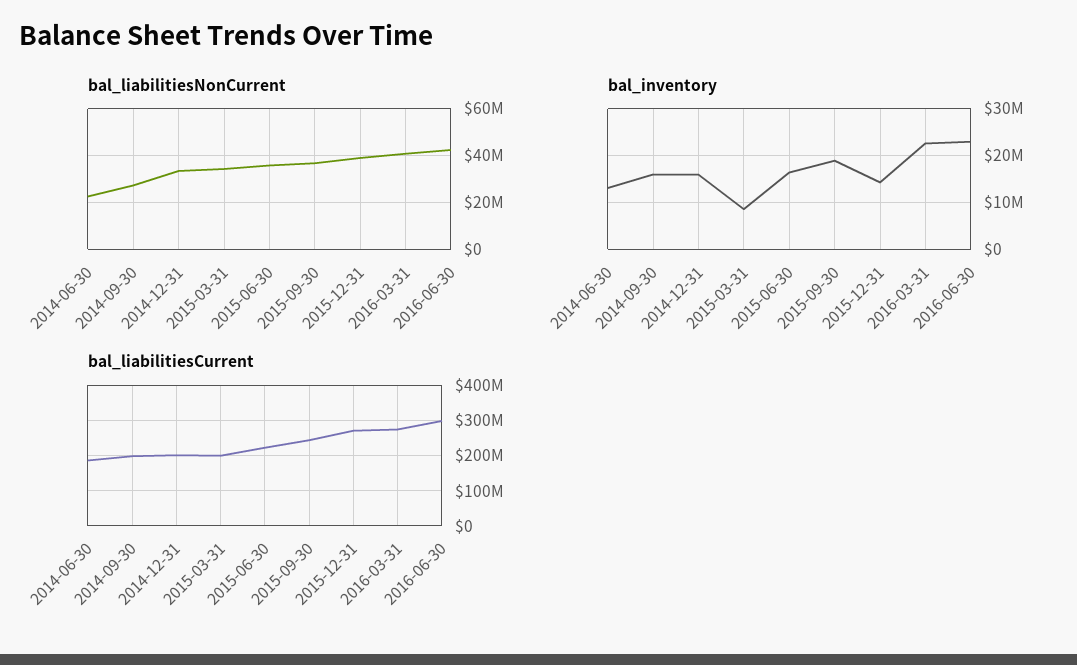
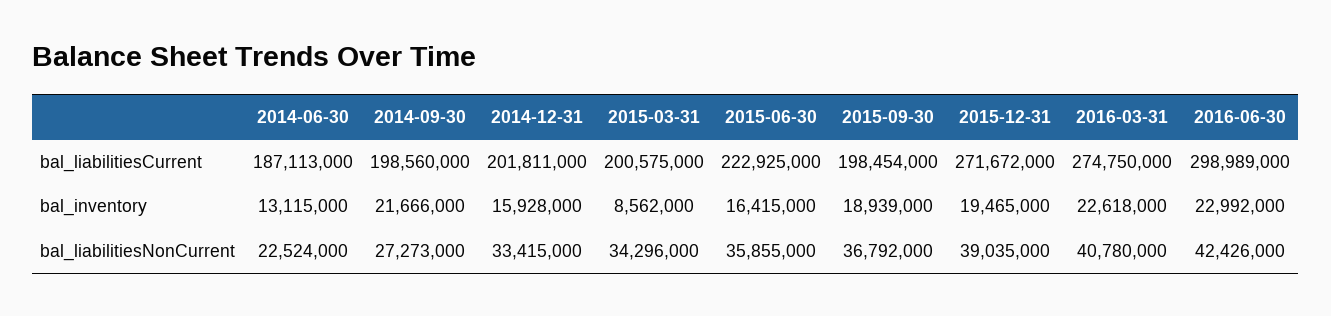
  {
    "bal_liabilitiesNonCurrent": {
      "2014-06-30": 22524000,
      "2014-09-30": 27273000,
      "2014-12-31": 33415000,
      "2015-03-31": 34296000,
      "2015-06-30": 35855000,
      "2015-09-30": 36792000,
      "2015-12-31": 39035000,
      "2016-03-31": 40780000,
      "2016-06-30": 42426000
    },
    "bal_inventory": {
      "2014-06-30": 13115000,
-     "2014-09-30": 16000000,
+     "2014-09-30": 21666000,
      "2014-12-31": 15928000,
      "2015-03-31": 8562000,
      "2015-06-30": 16415000,
      "2015-09-30": 18939000,
-     "2015-12-31": 14000000,
+     "2015-12-31": 19465000,
      "2016-03-31": 22618000,
      "2016-06-30": 22992000
    },
    "bal_liabilitiesCurrent": {
      "2014-06-30": 187113000,
      "2014-09-30": 198560000,
      "2014-12-31": 201811000,
      "2015-03-31": 200575000,
      "2015-06-30": 222925000,
-     "2015-09-30": 240000000,
+     "2015-09-30": 198454000,
      "2015-12-31": 271672000,
      "2016-03-31": 274750000,
      "2016-06-30": 298989000
    }
  }

